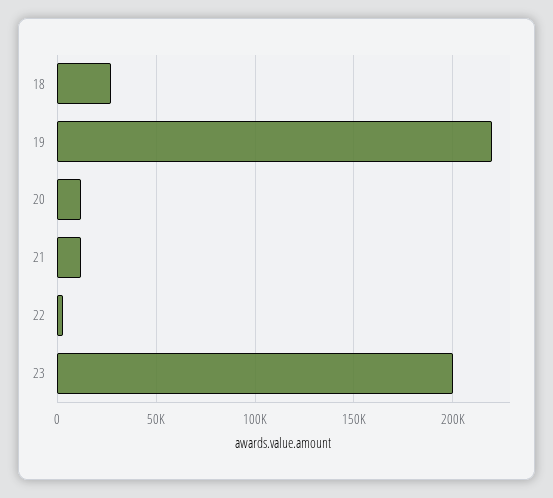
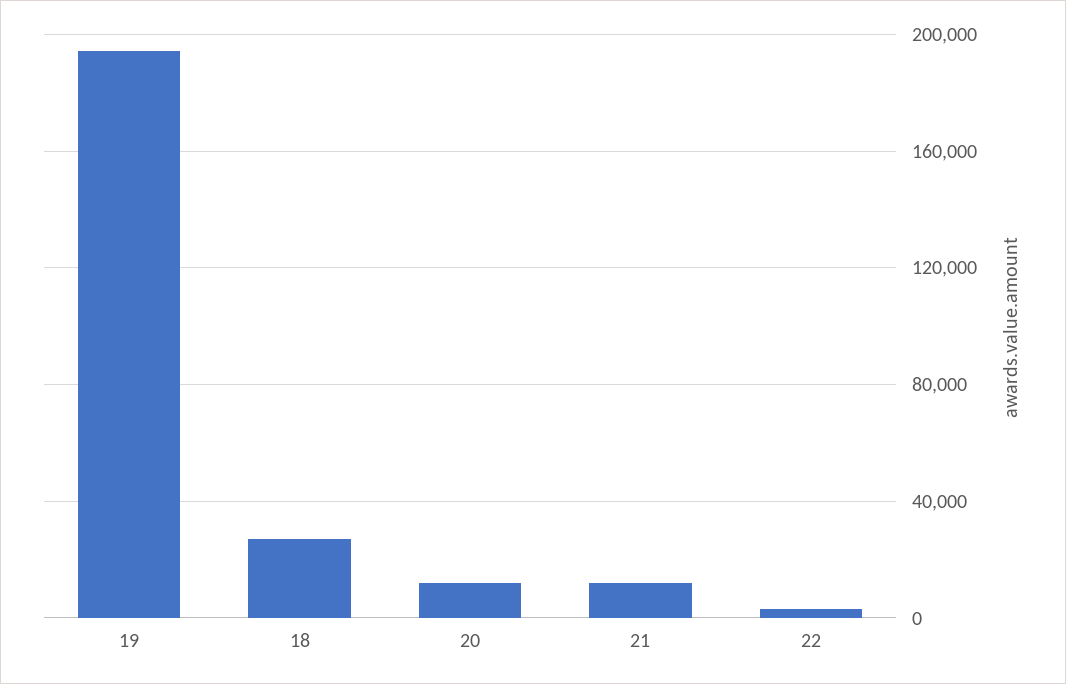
  {
    "18": 25000,
-   "19": 220000,
+   "19": 195000,
    "20": 10000,
    "21": 10000,
-   "22": 5000,
+   "22": 5000
-   "23": 200000
  }

